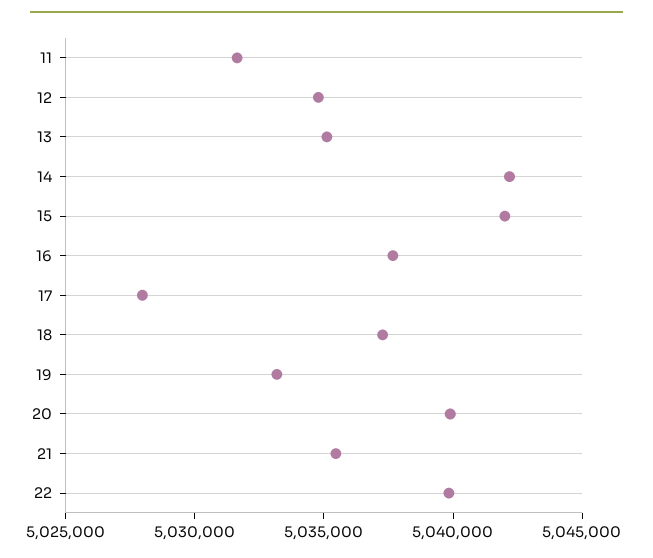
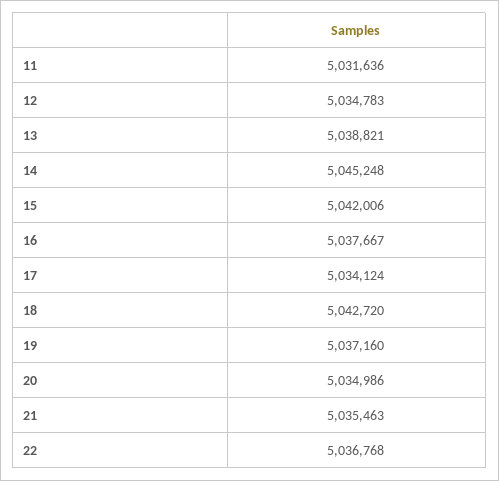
  {
    "11": 5031636,
    "12": 5034783,
-   "13": 5035000,
+   "13": 5038821,
-   "14": 5042000,
+   "14": 5045248,
    "15": 5042006,
    "16": 5037667,
-   "17": 5028000,
+   "17": 5034124,
-   "18": 5037000,
+   "18": 5042720,
-   "19": 5033000,
+   "19": 5037160,
-   "20": 5040000,
+   "20": 5034986,
    "21": 5035463,
-   "22": 5040000
+   "22": 5036768
  }

